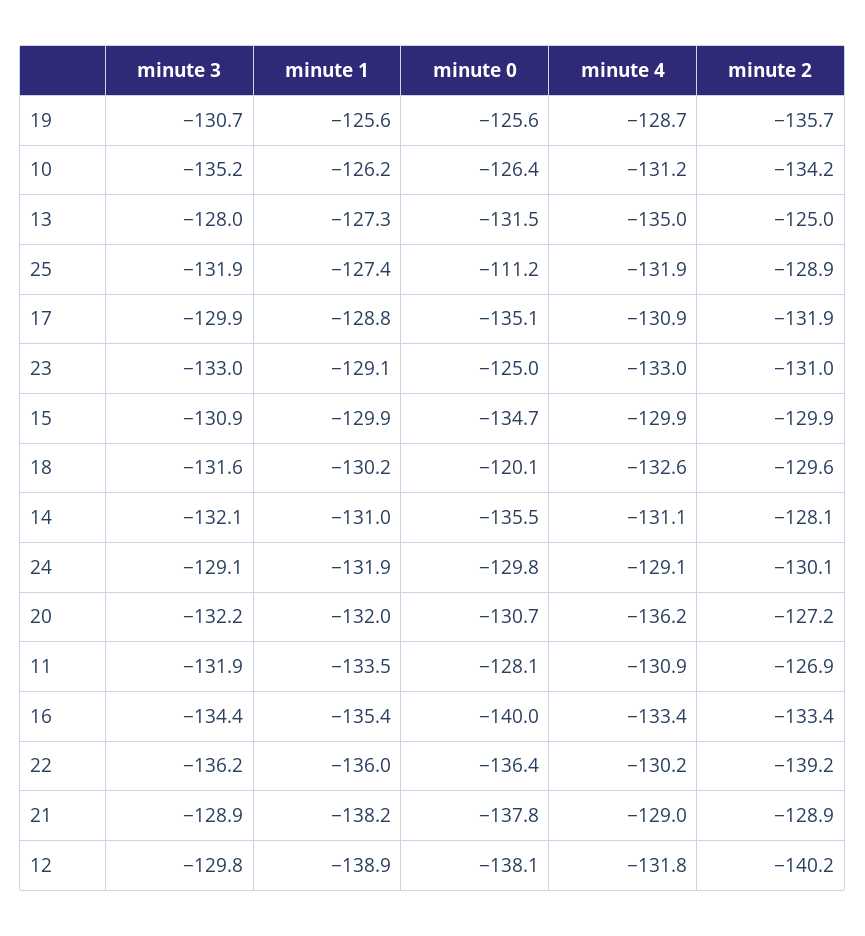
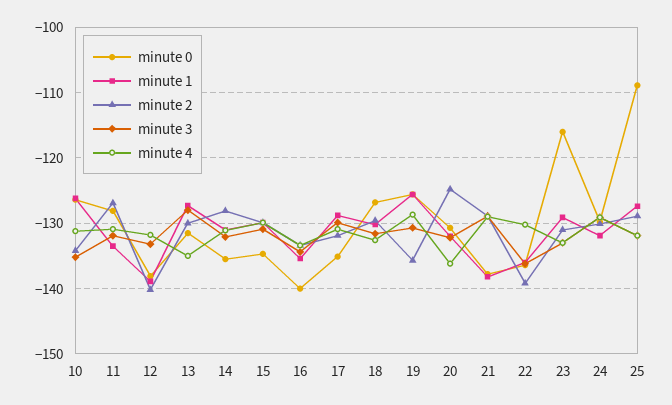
  {
    "minute 3": {
      "19": -130.7,
      "10": -135.2,
      "13": -128,
      "25": -131.9,
      "17": -129.9,
      "23": -133,
      "15": -130.9,
      "18": -131.6,
      "14": -132.1,
      "24": -129.1,
      "20": -132.2,
      "11": -131.9,
      "16": -134.4,
      "22": -136.2,
      "21": -128.9,
-     "12": -129.8
+     "12": -133
    },
    "minute 1": {
      "19": -125.6,
      "10": -126.2,
      "13": -127.3,
      "25": -127.4,
      "17": -128.8,
      "23": -129.1,
      "15": -129.9,
      "18": -130.2,
      "14": -131,
      "24": -131.9,
      "20": -132,
      "11": -133.5,
      "16": -135.4,
      "22": -136,
      "21": -138.2,
      "12": -138.9
    },
    "minute 0": {
      "19": -125.6,
      "10": -126.4,
      "13": -131.5,
-     "25": -111.2,
+     "25": -109,
      "17": -135.1,
-     "23": -125,
+     "23": -116,
      "15": -134.7,
-     "18": -120.1,
+     "18": -127,
      "14": -135.5,
      "24": -129.8,
      "20": -130.7,
      "11": -128.1,
      "16": -140,
      "22": -136.4,
      "21": -137.8,
      "12": -138.1
    },
    "minute 4": {
      "19": -128.7,
      "10": -131.2,
      "13": -135,
      "25": -131.9,
      "17": -130.9,
      "23": -133,
      "15": -129.9,
      "18": -132.6,
      "14": -131.1,
      "24": -129.1,
      "20": -136.2,
      "11": -130.9,
      "16": -133.4,
      "22": -130.2,
      "21": -129,
      "12": -131.8
    },
    "minute 2": {
      "19": -135.7,
      "10": -134.2,
-     "13": -125,
+     "13": -130,
      "25": -128.9,
      "17": -131.9,
      "23": -131,
      "15": -129.9,
      "18": -129.6,
      "14": -128.1,
      "24": -130.1,
-     "20": -127.2,
+     "20": -125,
      "11": -126.9,
      "16": -133.4,
      "22": -139.2,
      "21": -128.9,
      "12": -140.2
    }
  }

